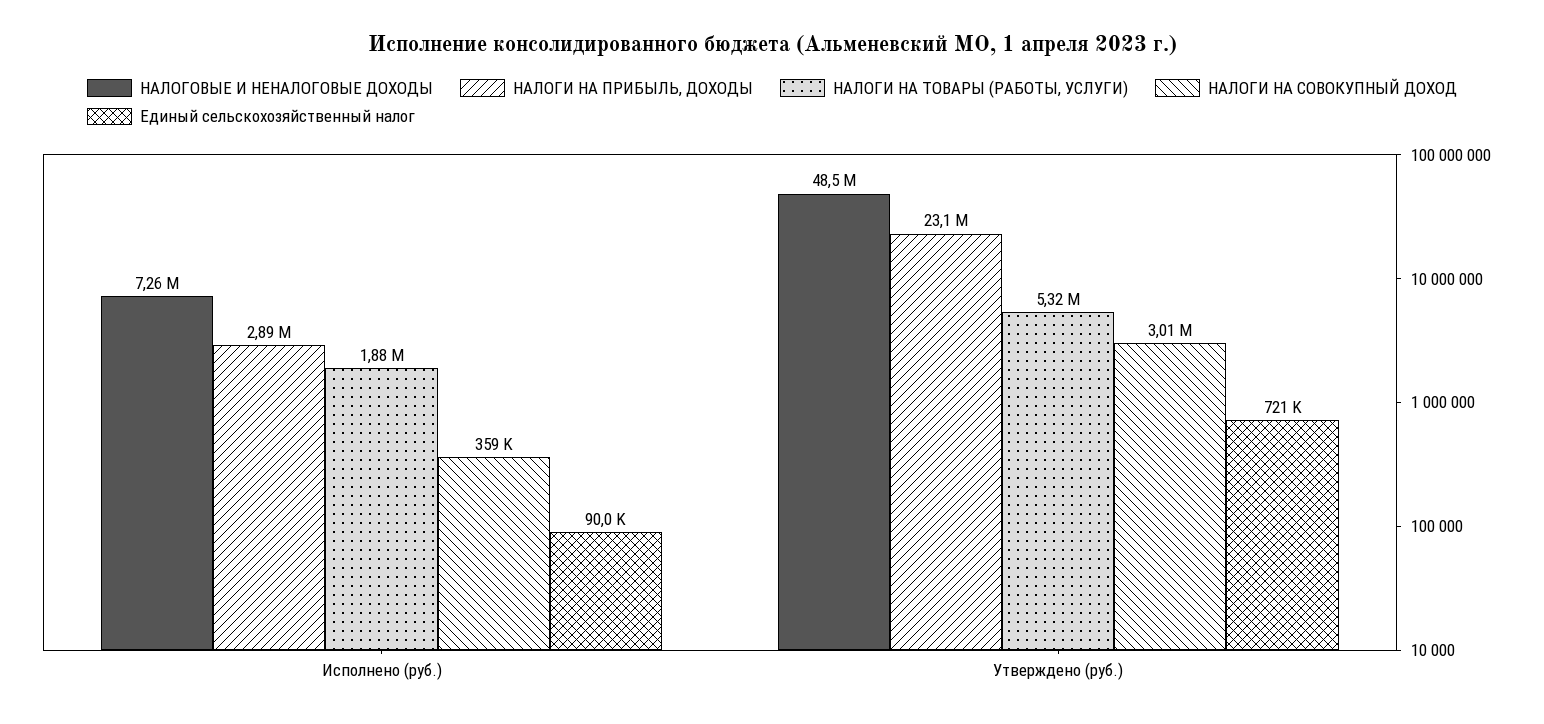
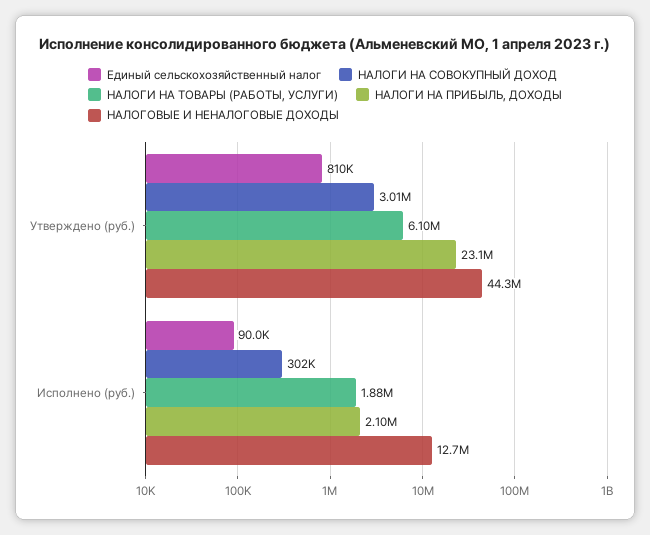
  {
    "НАЛОГОВЫЕ И НЕНАЛОГОВЫЕ ДОХОДЫ": {
-     "Исполнено (руб.)": 7260000,
+     "Исполнено (руб.)": 12700000,
-     "Утверждено (руб.)": 48500000
+     "Утверждено (руб.)": 44300000
    },
    "НАЛОГИ НА ПРИБЫЛЬ, ДОХОДЫ": {
-     "Исполнено (руб.)": 2890000,
+     "Исполнено (руб.)": 2100000,
      "Утверждено (руб.)": 23100000
    },
    "НАЛОГИ НА ТОВАРЫ (РАБОТЫ, УСЛУГИ)": {
      "Исполнено (руб.)": 1880000,
-     "Утверждено (руб.)": 5320000
+     "Утверждено (руб.)": 6100000
    },
    "НАЛОГИ НА СОВОКУПНЫЙ ДОХОД": {
-     "Исполнено (руб.)": 359000,
+     "Исполнено (руб.)": 302000,
      "Утверждено (руб.)": 3010000
    },
    "Единый сельскохозяйственный налог": {
      "Исполнено (руб.)": 90000,
-     "Утверждено (руб.)": 721000
+     "Утверждено (руб.)": 810000
    }
  }

